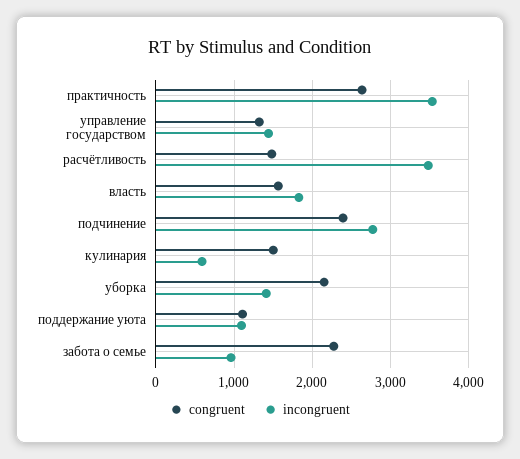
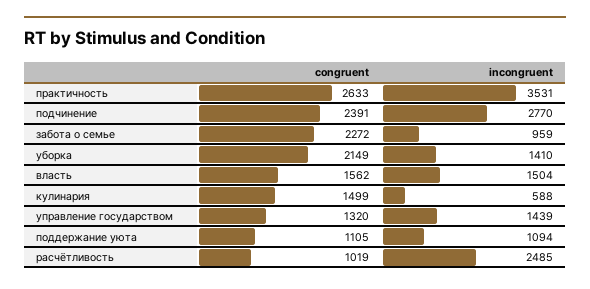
  {
    "congruent": {
      "практичность": 2633,
      "управление государством": 1320,
-     "расчётливость": 1500,
+     "расчётливость": 1019,
      "власть": 1562,
      "подчинение": 2391,
      "кулинария": 1499,
      "уборка": 2149,
      "поддержание уюта": 1105,
      "забота о семье": 2272
    },
    "incongruent": {
      "практичность": 3531,
      "управление государством": 1439,
-     "расчётливость": 3500,
+     "расчётливость": 2485,
-     "власть": 1800,
+     "власть": 1504,
      "подчинение": 2770,
      "кулинария": 588,
      "уборка": 1410,
      "поддержание уюта": 1094,
      "забота о семье": 959
    }
  }

